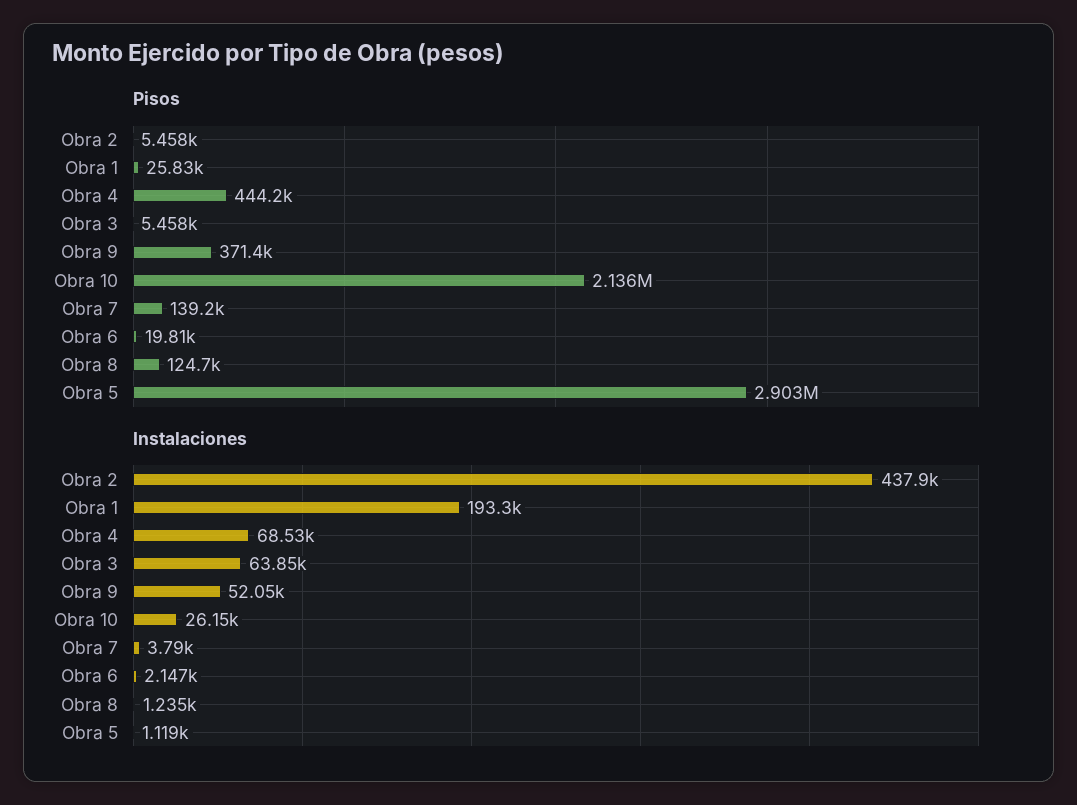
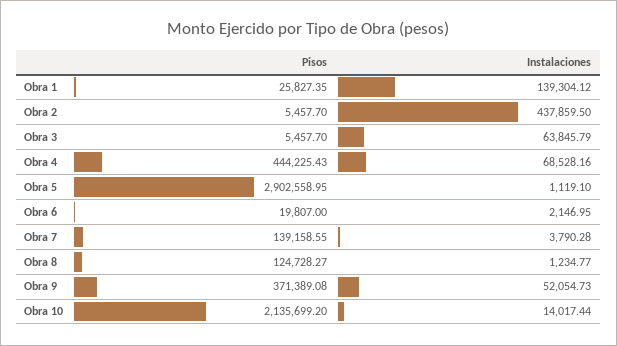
  {
    "Pisos": {
      "Obra 2": 5457.7,
      "Obra 1": 25827.35,
      "Obra 4": 444225.43,
      "Obra 3": 5457.7,
      "Obra 9": 371389.08,
      "Obra 10": 2135699.2,
      "Obra 7": 139158.55,
      "Obra 6": 19807,
      "Obra 8": 124728.27,
      "Obra 5": 2902558.95
    },
    "Instalaciones": {
      "Obra 2": 437859.5,
-     "Obra 1": 193300,
+     "Obra 1": 139304.12,
      "Obra 4": 68528.16,
      "Obra 3": 63845.79,
      "Obra 9": 52054.73,
-     "Obra 10": 26150,
+     "Obra 10": 14017.44,
      "Obra 7": 3790.28,
      "Obra 6": 2146.95,
      "Obra 8": 1234.77,
      "Obra 5": 1119.1
    }
  }

